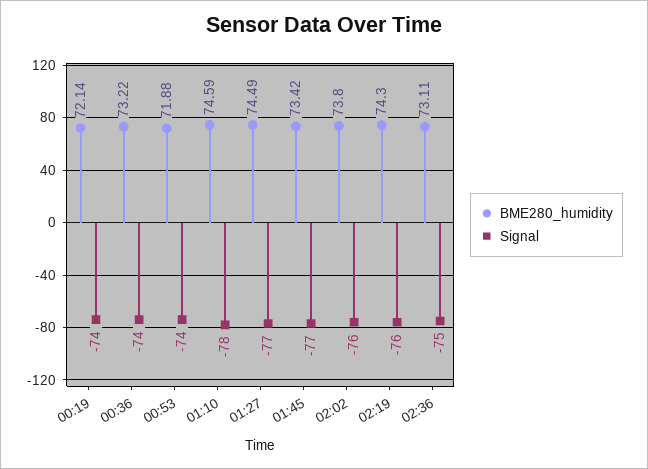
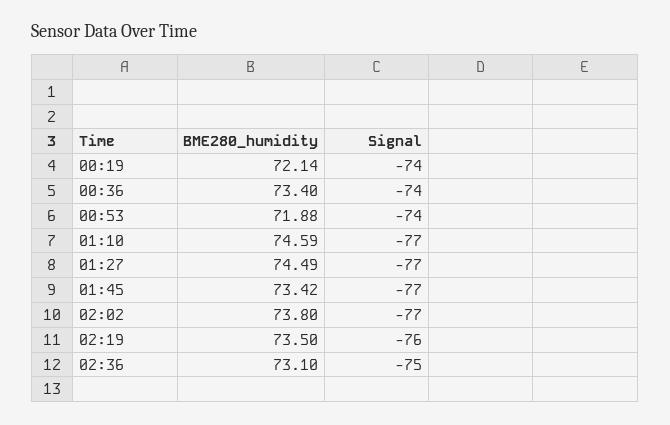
  {
    "BME280_humidity": {
      "00:19": 72.14,
-     "00:36": 73.22,
+     "00:36": 73.4,
      "00:53": 71.88,
      "01:10": 74.59,
      "01:27": 74.49,
      "01:45": 73.42,
      "02:02": 73.8,
-     "02:19": 74.3,
+     "02:19": 73.5,
-     "02:36": 73.11
+     "02:36": 73.1
    },
    "Signal": {
      "00:19": -74,
      "00:36": -74,
      "00:53": -74,
-     "01:10": -78,
+     "01:10": -77,
      "01:27": -77,
      "01:45": -77,
-     "02:02": -76,
+     "02:02": -77,
      "02:19": -76,
      "02:36": -75
    }
  }

